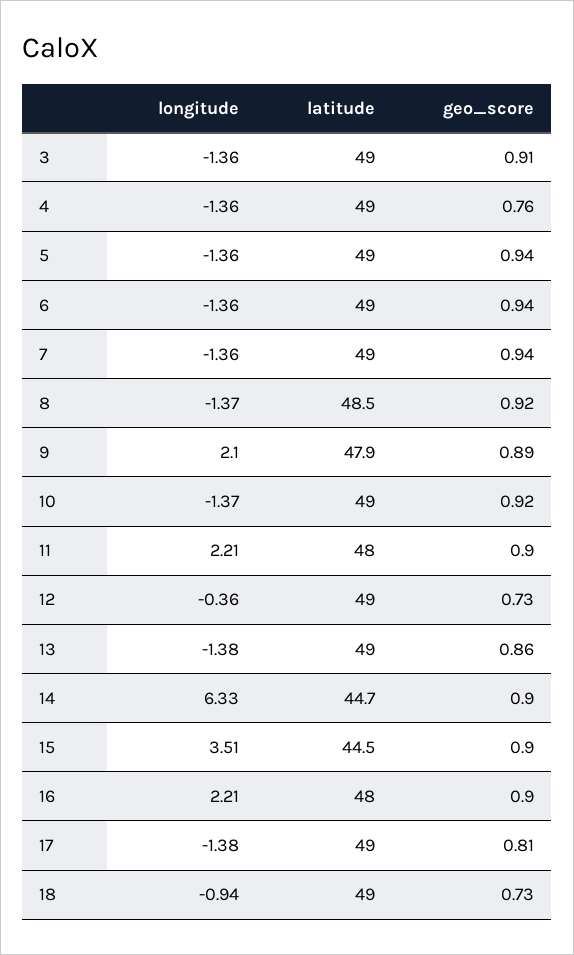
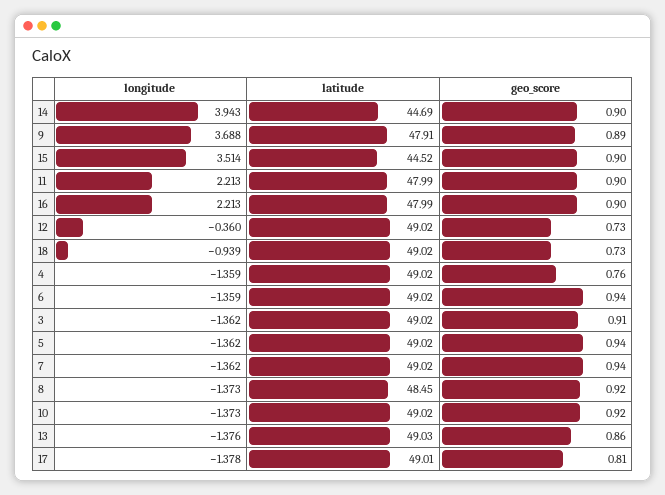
  {
    "longitude": {
      "3": -1.362,
      "4": -1.359,
      "5": -1.362,
      "6": -1.359,
      "7": -1.362,
      "8": -1.373,
-     "9": 2.1,
+     "9": 3.688,
      "10": -1.373,
      "11": 2.213,
      "12": -0.36,
      "13": -1.376,
-     "14": 6.33,
+     "14": 3.943,
      "15": 3.514,
      "16": 2.213,
      "17": -1.378,
      "18": -0.939
    },
    "latitude": {
      "3": 49.02,
      "4": 49.02,
      "5": 49.02,
      "6": 49.02,
      "7": 49.02,
      "8": 48.45,
      "9": 47.91,
      "10": 49.02,
      "11": 47.99,
      "12": 49.02,
      "13": 49.03,
      "14": 44.69,
      "15": 44.52,
      "16": 47.99,
      "17": 49.01,
      "18": 49.02
    },
    "geo_score": {
      "3": 0.91,
      "4": 0.76,
      "5": 0.94,
      "6": 0.94,
      "7": 0.94,
      "8": 0.92,
      "9": 0.89,
      "10": 0.92,
      "11": 0.9,
      "12": 0.73,
      "13": 0.86,
      "14": 0.9,
      "15": 0.9,
      "16": 0.9,
      "17": 0.81,
      "18": 0.73
    }
  }

